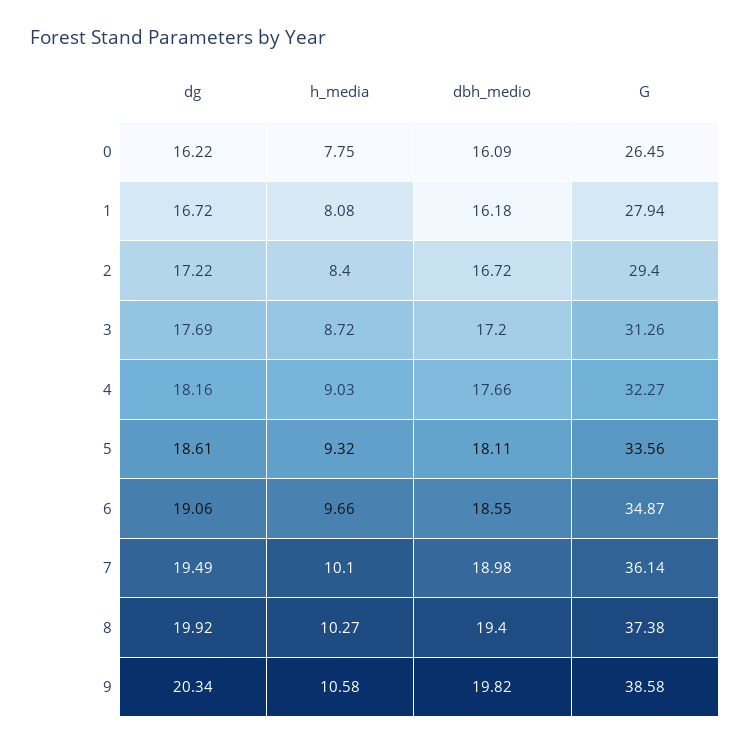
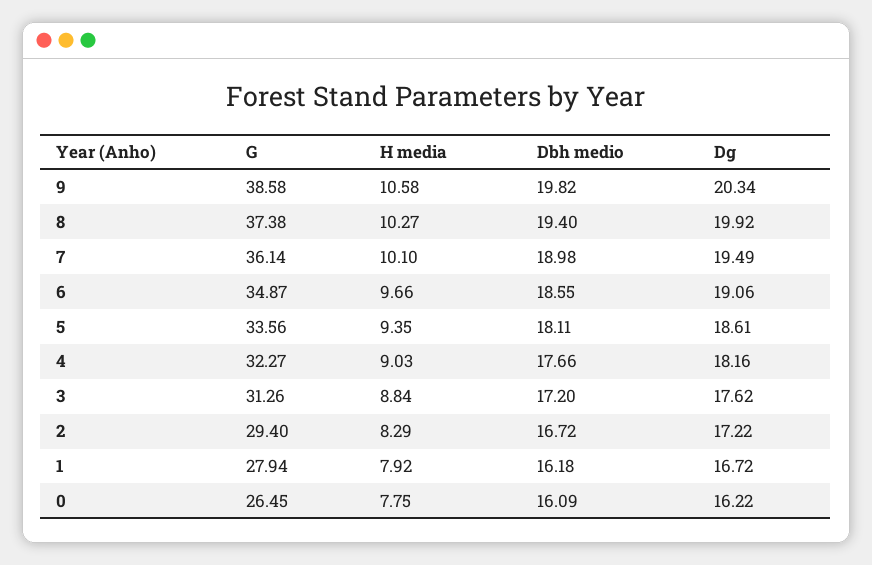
  {
    "dg": {
      "0": 16.22,
      "1": 16.72,
      "2": 17.22,
-     "3": 17.69,
+     "3": 17.62,
      "4": 18.16,
      "5": 18.61,
      "6": 19.06,
      "7": 19.49,
      "8": 19.92,
      "9": 20.34
    },
    "h_media": {
      "0": 7.75,
-     "1": 8.08,
+     "1": 7.92,
-     "2": 8.4,
+     "2": 8.29,
-     "3": 8.72,
+     "3": 8.84,
      "4": 9.03,
-     "5": 9.32,
+     "5": 9.35,
      "6": 9.66,
      "7": 10.1,
      "8": 10.27,
      "9": 10.58
    },
    "dbh_medio": {
      "0": 16.09,
      "1": 16.18,
      "2": 16.72,
      "3": 17.2,
      "4": 17.66,
      "5": 18.11,
      "6": 18.55,
      "7": 18.98,
      "8": 19.4,
      "9": 19.82
    },
    "G": {
      "0": 26.45,
      "1": 27.94,
      "2": 29.4,
      "3": 31.26,
      "4": 32.27,
      "5": 33.56,
      "6": 34.87,
      "7": 36.14,
      "8": 37.38,
      "9": 38.58
    }
  }

